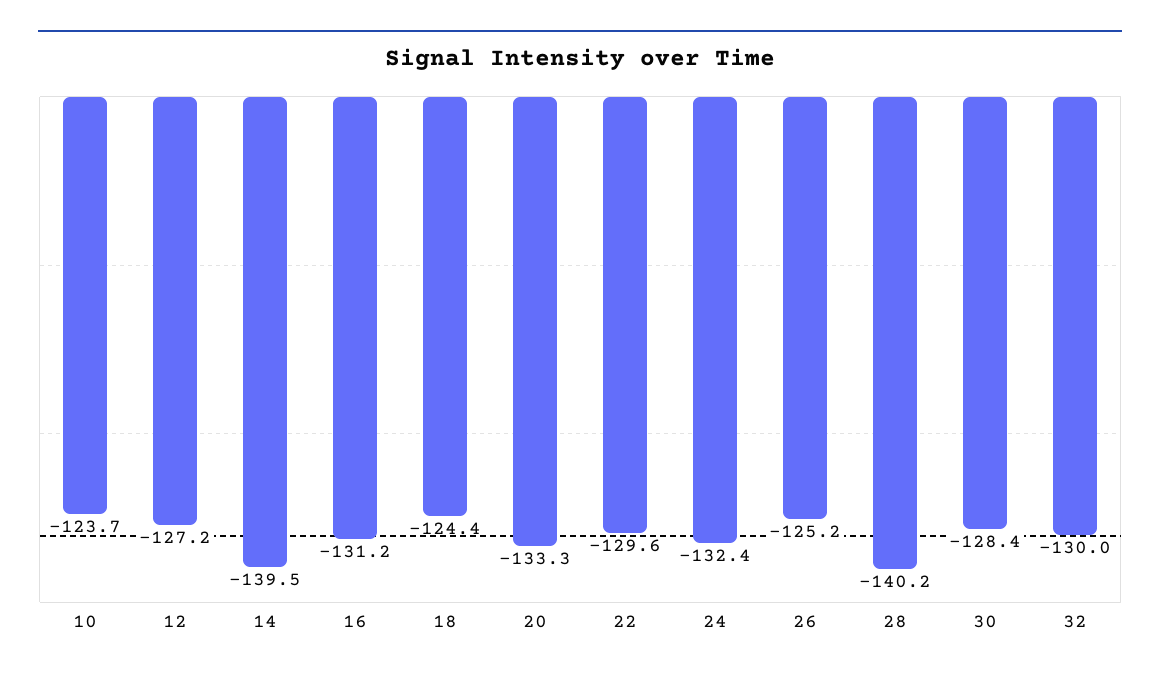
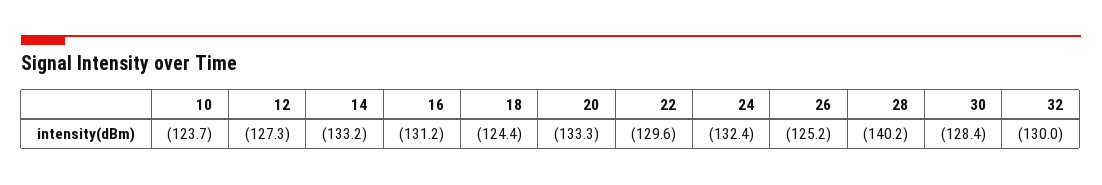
  {
    "10": -123.7,
-   "12": -127.2,
+   "12": -127.3,
-   "14": -139.5,
+   "14": -133.2,
    "16": -131.2,
    "18": -124.4,
    "20": -133.3,
    "22": -129.6,
    "24": -132.4,
    "26": -125.2,
    "28": -140.2,
    "30": -128.4,
    "32": -130
  }

